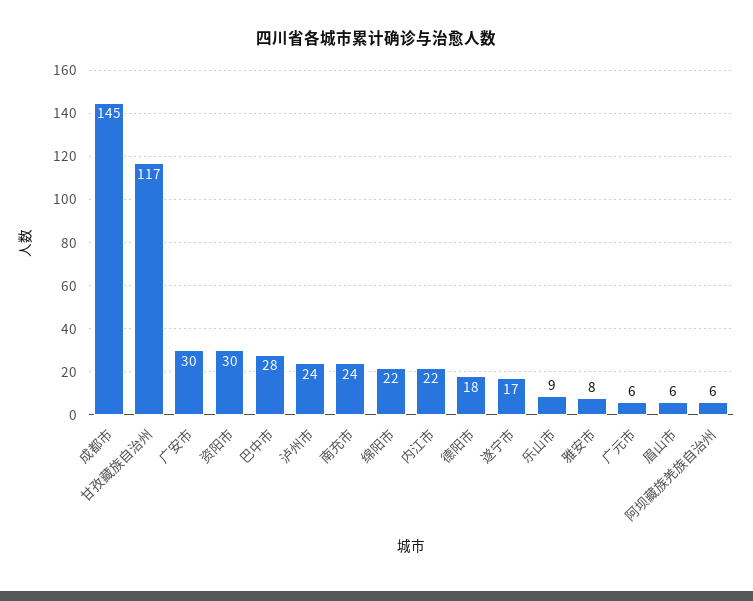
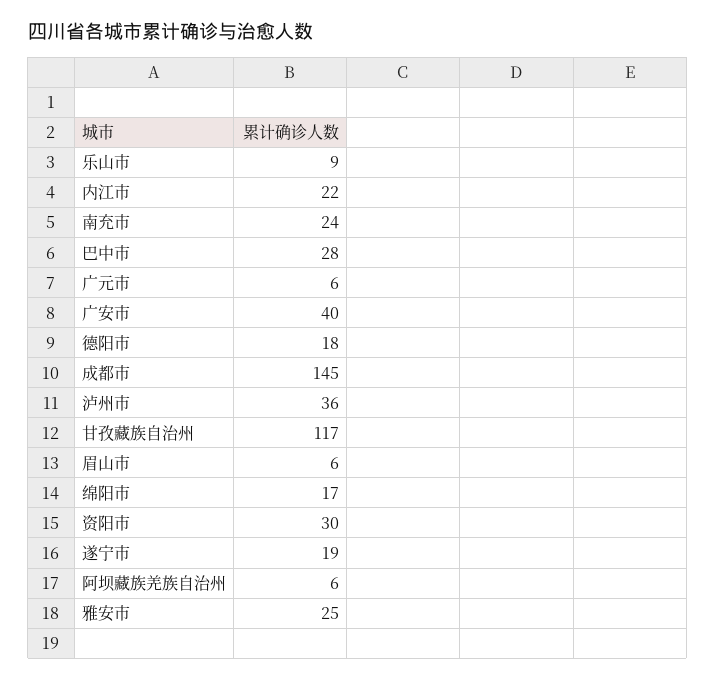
  {
    "成都市": 145,
    "甘孜藏族自治州": 117,
-   "广安市": 30,
+   "广安市": 40,
    "资阳市": 30,
    "巴中市": 28,
-   "泸州市": 24,
+   "泸州市": 36,
    "南充市": 24,
-   "绵阳市": 22,
+   "绵阳市": 17,
    "内江市": 22,
    "德阳市": 18,
-   "遂宁市": 17,
+   "遂宁市": 19,
    "乐山市": 9,
-   "雅安市": 8,
+   "雅安市": 25,
    "广元市": 6,
    "眉山市": 6,
    "阿坝藏族羌族自治州": 6
  }

